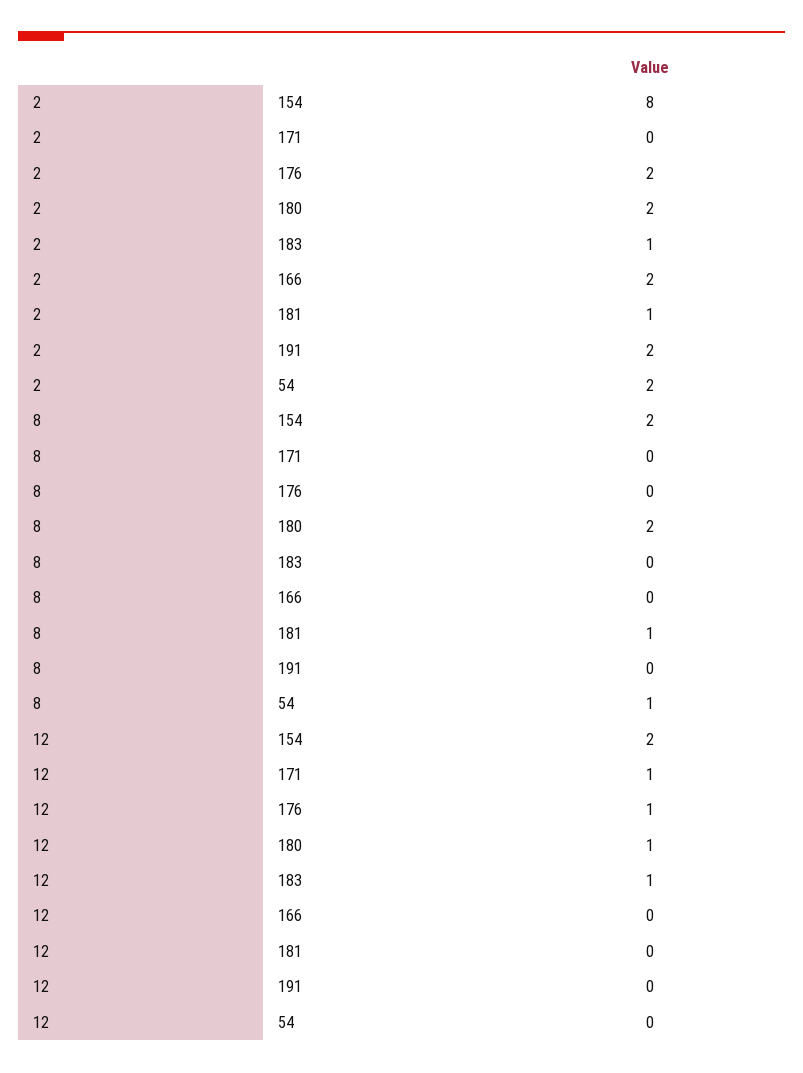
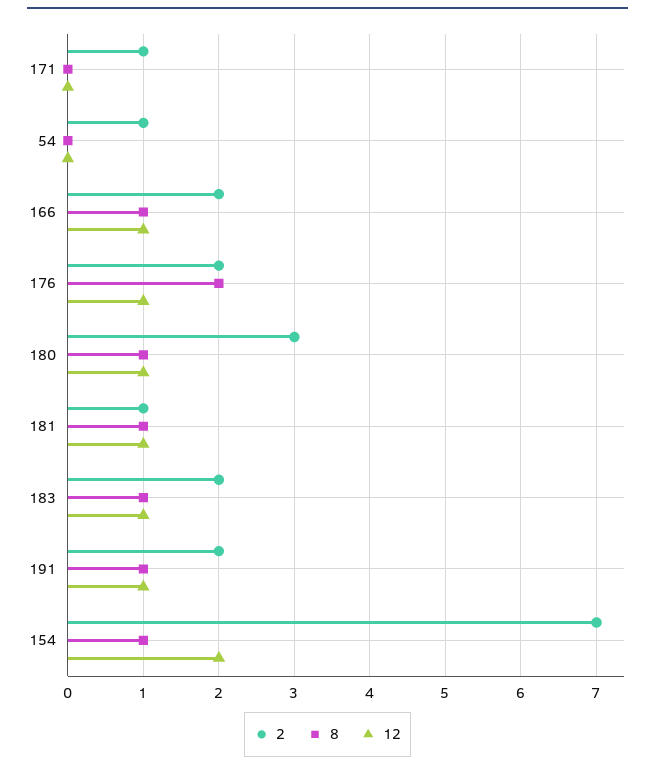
  {
    "2": {
-     "154": 8,
+     "154": 7,
-     "171": 0,
+     "171": 1,
      "176": 2,
-     "180": 2,
+     "180": 3,
-     "183": 1,
+     "183": 2,
      "166": 2,
      "181": 1,
      "191": 2,
-     "54": 2
+     "54": 1
    },
    "8": {
-     "154": 2,
+     "154": 1,
      "171": 0,
-     "176": 0,
+     "176": 2,
-     "180": 2,
+     "180": 1,
-     "183": 0,
+     "183": 1,
-     "166": 0,
+     "166": 1,
      "181": 1,
-     "191": 0,
+     "191": 1,
-     "54": 1
+     "54": 0
    },
    "12": {
      "154": 2,
-     "171": 1,
+     "171": 0,
      "176": 1,
      "180": 1,
      "183": 1,
-     "166": 0,
+     "166": 1,
-     "181": 0,
+     "181": 1,
-     "191": 0,
+     "191": 1,
      "54": 0
    }
  }

